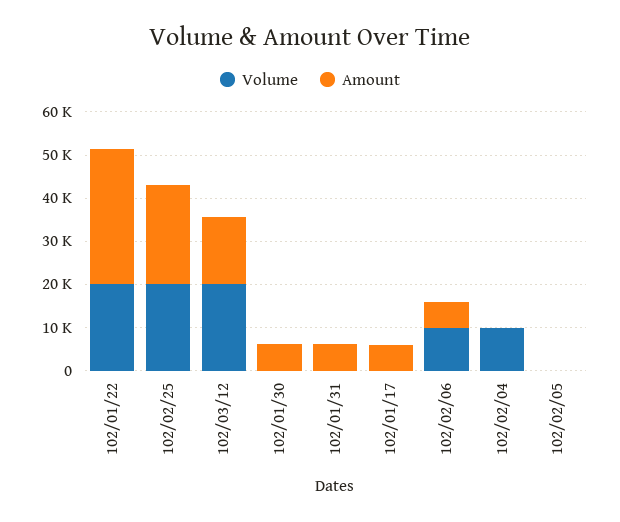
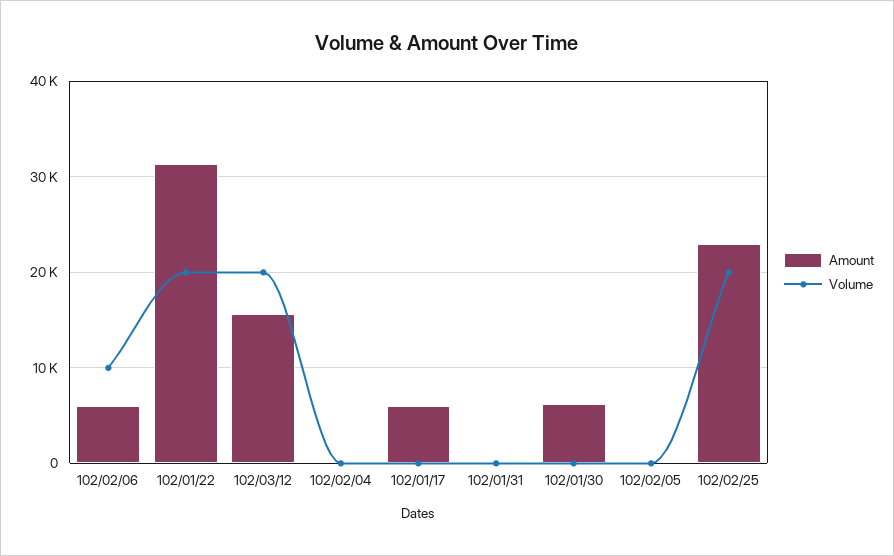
  {
    "Volume": {
      "102/01/22": 20000,
      "102/02/25": 20000,
      "102/03/12": 20000,
      "102/01/30": 0,
      "102/01/31": 0,
      "102/01/17": 0,
      "102/02/06": 10000,
-     "102/02/04": 10000,
+     "102/02/04": 0,
      "102/02/05": 0
    },
    "Amount": {
      "102/01/22": 31000,
      "102/02/25": 23000,
      "102/03/12": 16000,
      "102/01/30": 6000,
-     "102/01/31": 6000,
+     "102/01/31": 0,
      "102/01/17": 6000,
      "102/02/06": 6000,
      "102/02/04": 0,
      "102/02/05": 0
    }
  }

